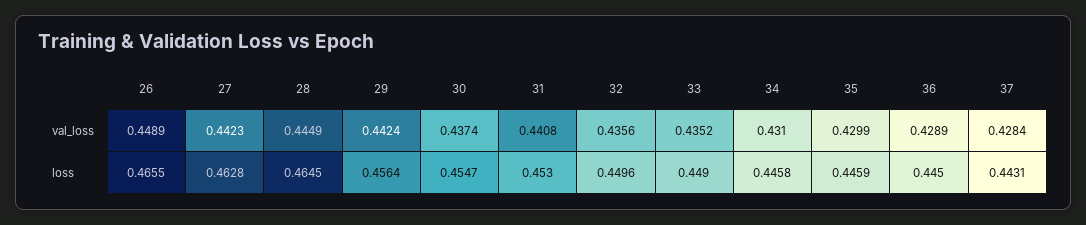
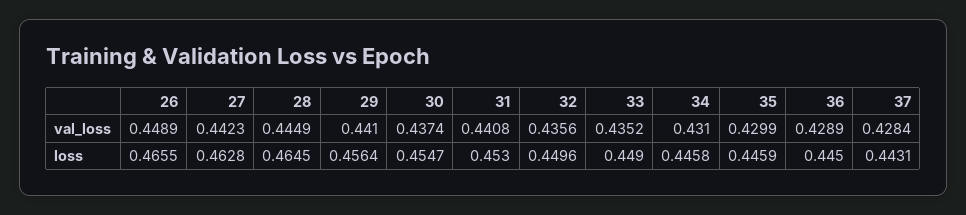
  {
    "26": {
      "val_loss": 0.4489,
      "loss": 0.4655
    },
    "27": {
      "val_loss": 0.4423,
      "loss": 0.4628
    },
    "28": {
      "val_loss": 0.4449,
      "loss": 0.4645
    },
    "29": {
-     "val_loss": 0.4424,
+     "val_loss": 0.441,
      "loss": 0.4564
    },
    "30": {
      "val_loss": 0.4374,
      "loss": 0.4547
    },
    "31": {
      "val_loss": 0.4408,
      "loss": 0.453
    },
    "32": {
      "val_loss": 0.4356,
      "loss": 0.4496
    },
    "33": {
      "val_loss": 0.4352,
      "loss": 0.449
    },
    "34": {
      "val_loss": 0.431,
      "loss": 0.4458
    },
    "35": {
      "val_loss": 0.4299,
      "loss": 0.4459
    },
    "36": {
      "val_loss": 0.4289,
      "loss": 0.445
    },
    "37": {
      "val_loss": 0.4284,
      "loss": 0.4431
    }
  }

